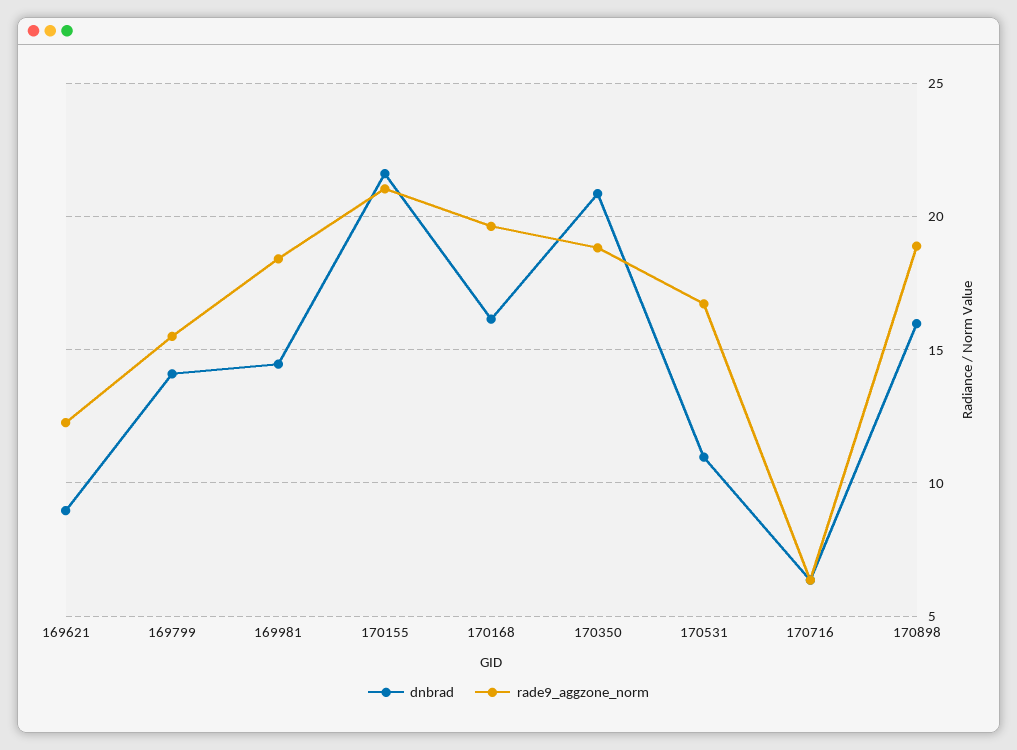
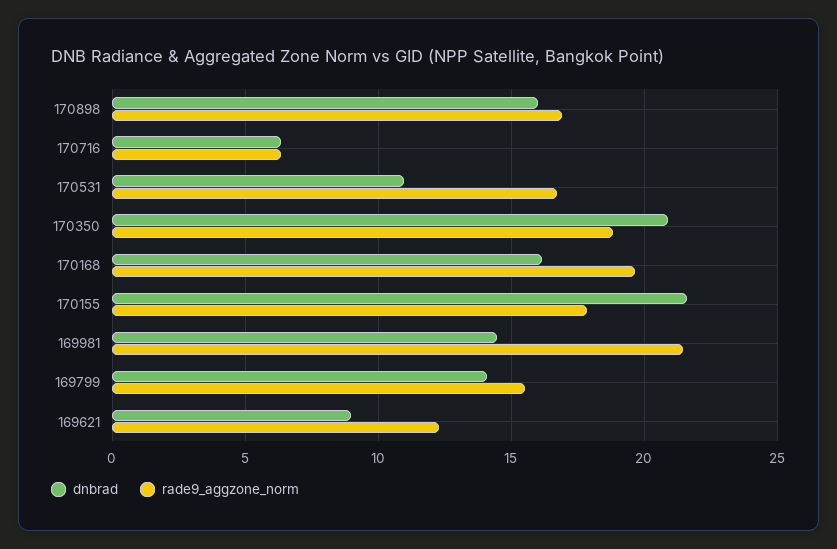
  {
    "dnbrad": {
      "169621": 9,
      "169799": 14,
      "169981": 14.5,
      "170155": 21.5,
      "170168": 16,
      "170350": 21,
      "170531": 11,
      "170716": 6.5,
      "170898": 16
    },
    "rade9_aggzone_norm": {
      "169621": 12.5,
      "169799": 15.5,
-     "169981": 18.5,
+     "169981": 21.5,
-     "170155": 21,
+     "170155": 18,
      "170168": 19.5,
      "170350": 19,
      "170531": 16.5,
      "170716": 6.5,
-     "170898": 19
+     "170898": 17
    }
  }

